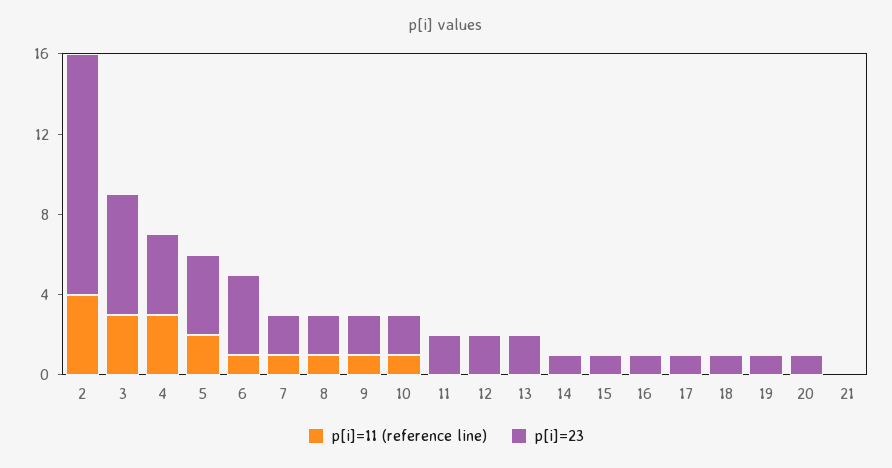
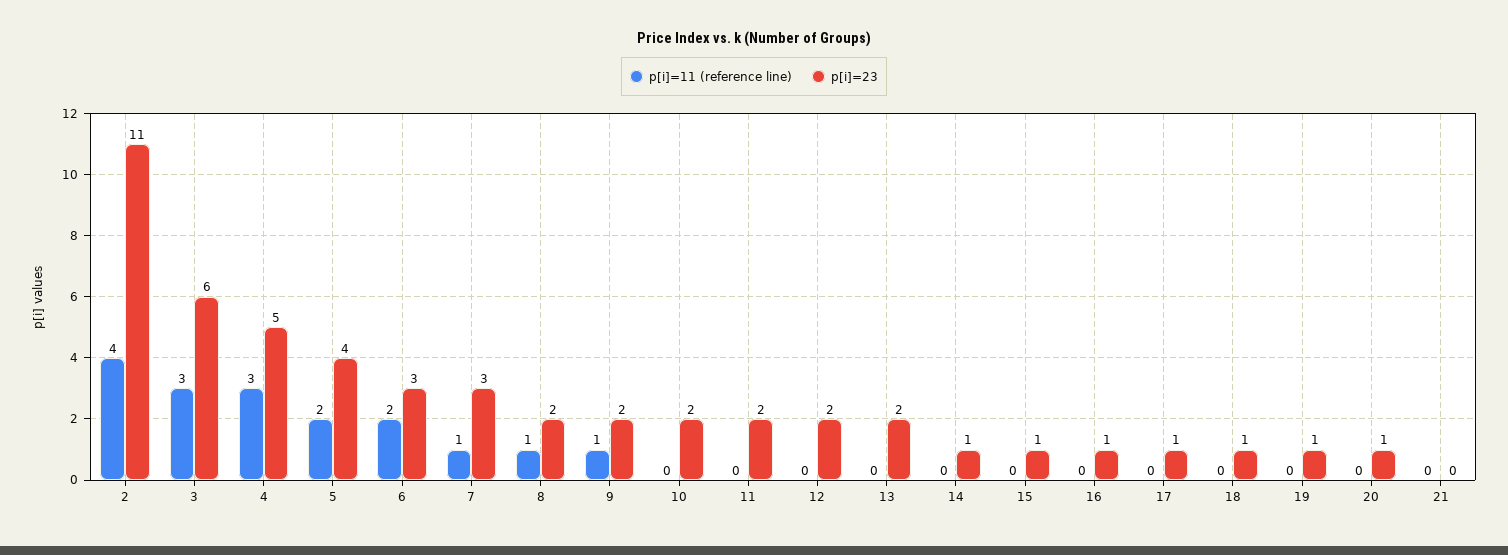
  {
    "p[i]=11 (reference line)": {
      "2": 4,
      "3": 3,
      "4": 3,
      "5": 2,
-     "6": 1,
+     "6": 2,
      "7": 1,
      "8": 1,
      "9": 1,
-     "10": 1,
+     "10": 0,
      "11": 0,
      "12": 0,
      "13": 0,
      "14": 0,
      "15": 0,
      "16": 0,
      "17": 0,
      "18": 0,
      "19": 0,
      "20": 0,
      "21": 0
    },
    "p[i]=23": {
-     "2": 12,
+     "2": 11,
      "3": 6,
-     "4": 4,
+     "4": 5,
      "5": 4,
-     "6": 4,
+     "6": 3,
-     "7": 2,
+     "7": 3,
      "8": 2,
      "9": 2,
      "10": 2,
      "11": 2,
      "12": 2,
      "13": 2,
      "14": 1,
      "15": 1,
      "16": 1,
      "17": 1,
      "18": 1,
      "19": 1,
      "20": 1,
      "21": 0
    }
  }

